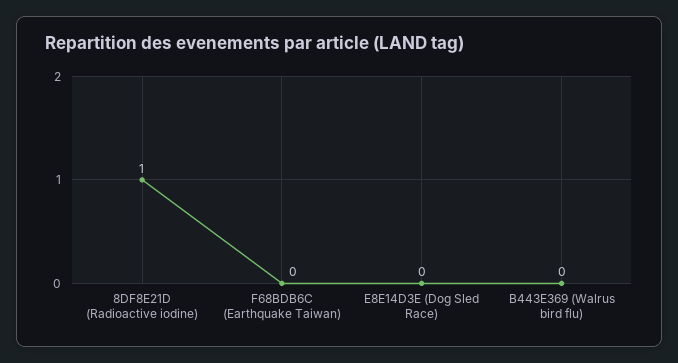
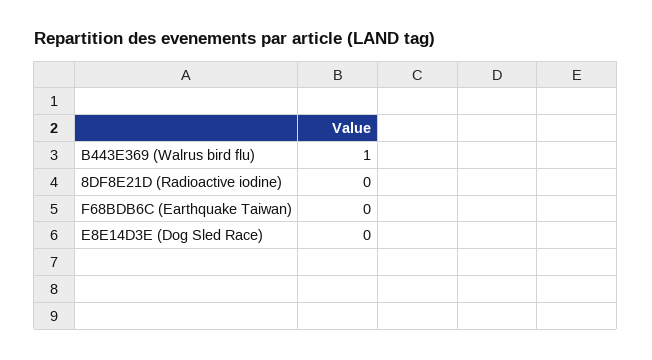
  {
-   "8DF8E21D (Radioactive iodine)": 1,
+   "8DF8E21D (Radioactive iodine)": 0,
    "F68BDB6C (Earthquake Taiwan)": 0,
    "E8E14D3E (Dog Sled Race)": 0,
-   "B443E369 (Walrus bird flu)": 0
+   "B443E369 (Walrus bird flu)": 1
  }

